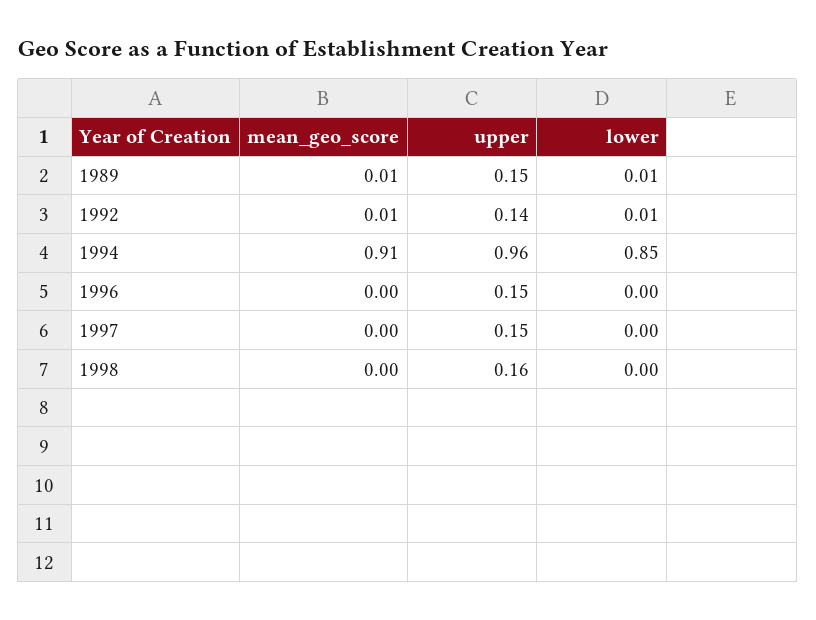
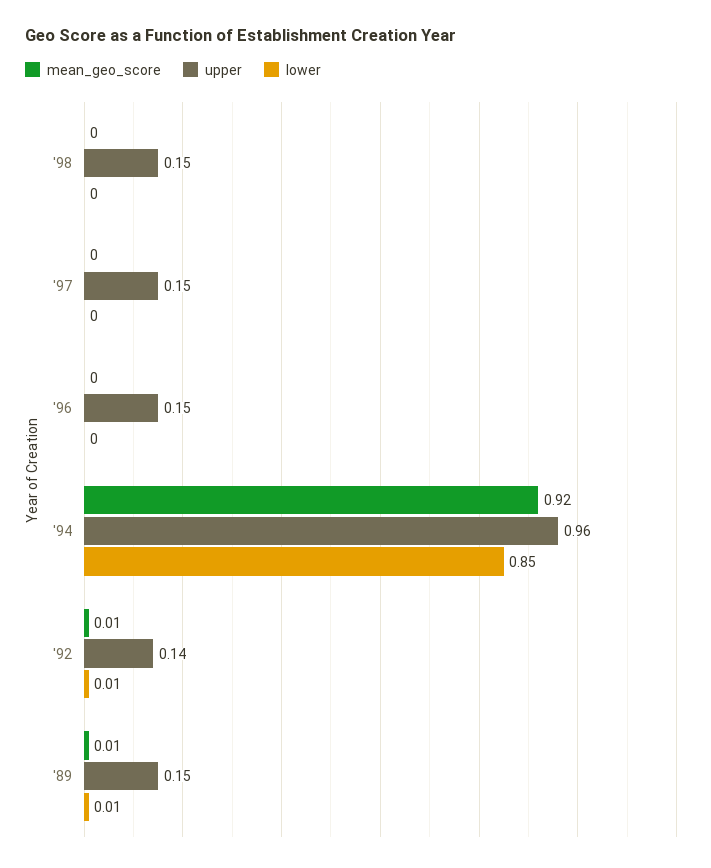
  {
    "mean_geo_score": {
      "1989": 0.01,
      "1992": 0.01,
-     "1994": 0.91,
+     "1994": 0.92,
      "1996": 0,
      "1997": 0,
      "1998": 0
    },
    "upper": {
      "1989": 0.15,
      "1992": 0.14,
      "1994": 0.96,
      "1996": 0.15,
      "1997": 0.15,
-     "1998": 0.16
+     "1998": 0.15
    },
    "lower": {
      "1989": 0.01,
      "1992": 0.01,
      "1994": 0.85,
      "1996": 0,
      "1997": 0,
      "1998": 0
    }
  }

